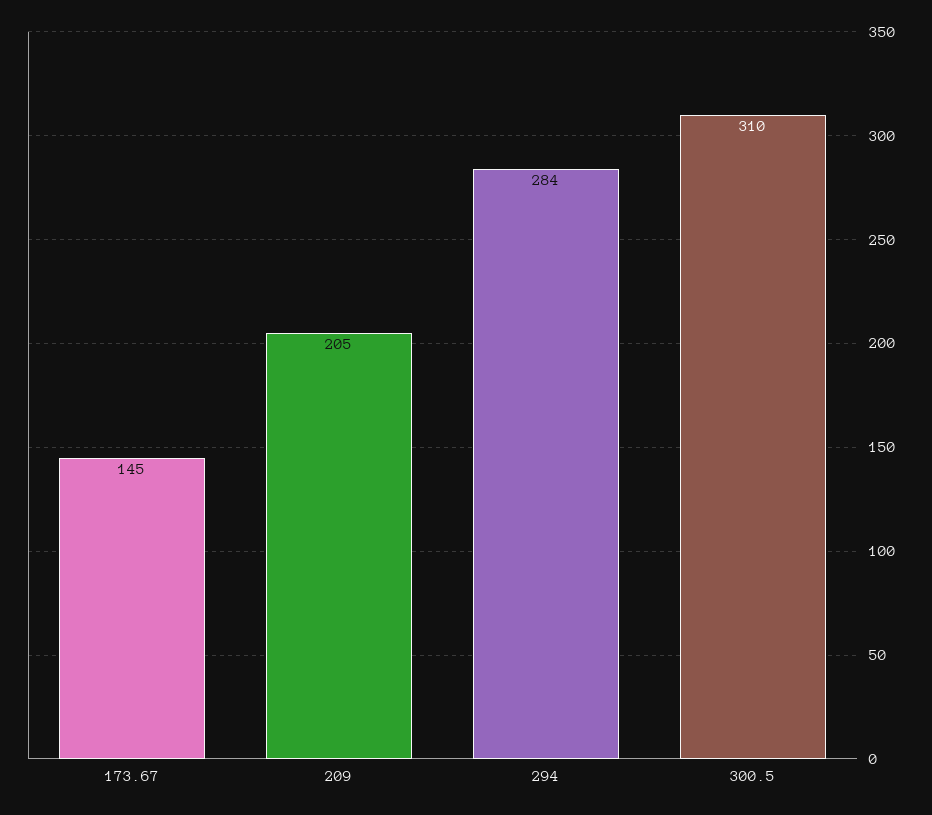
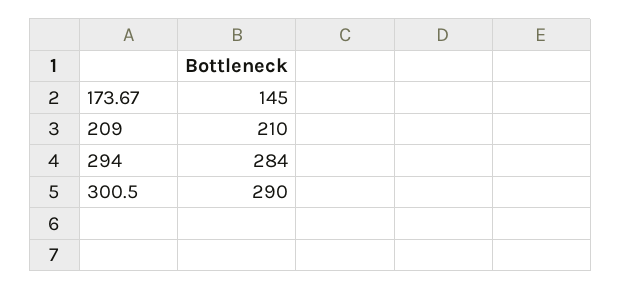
  {
    "173.67": 145,
-   "209": 205,
+   "209": 210,
    "294": 284,
-   "300.5": 310
+   "300.5": 290
  }

